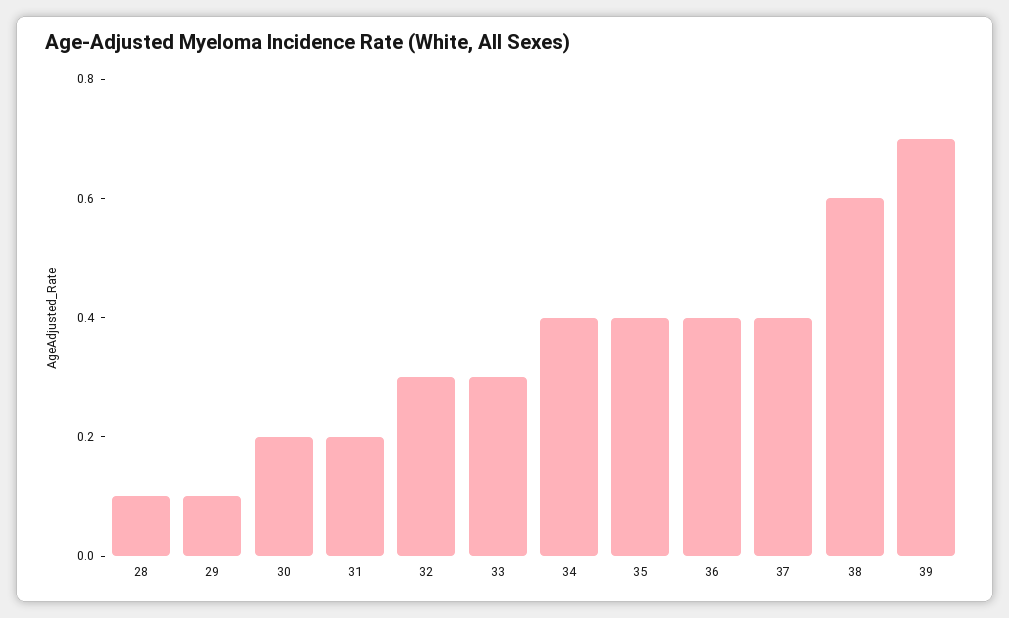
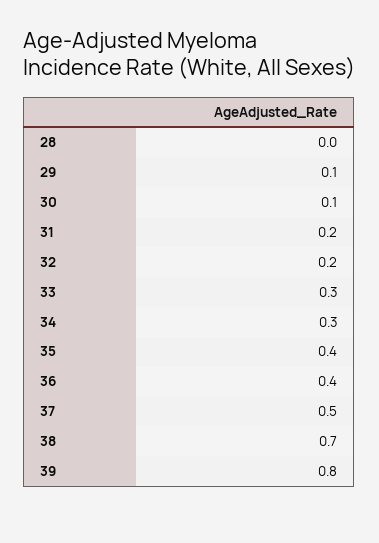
  {
-   "28": 0.1,
+   "28": 0,
    "29": 0.1,
-   "30": 0.2,
+   "30": 0.1,
    "31": 0.2,
-   "32": 0.3,
+   "32": 0.2,
    "33": 0.3,
-   "34": 0.4,
+   "34": 0.3,
    "35": 0.4,
    "36": 0.4,
-   "37": 0.4,
+   "37": 0.5,
-   "38": 0.6,
+   "38": 0.7,
-   "39": 0.7
+   "39": 0.8
  }

